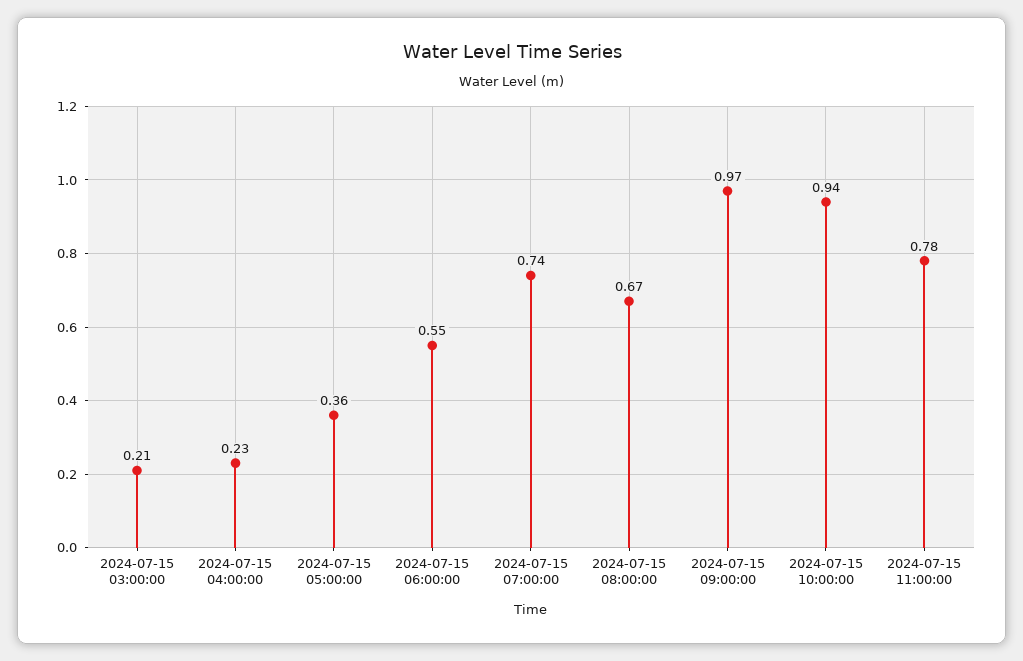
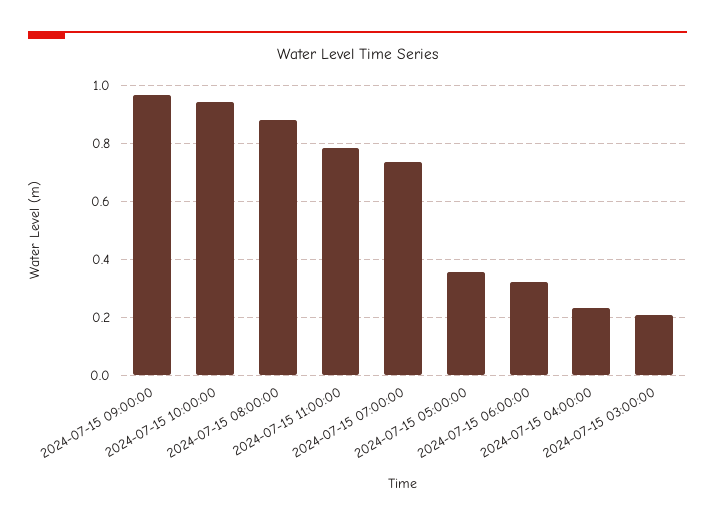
  {
    "2024-07-15 03:00:00": 0.21,
    "2024-07-15 04:00:00": 0.23,
    "2024-07-15 05:00:00": 0.36,
-   "2024-07-15 06:00:00": 0.55,
+   "2024-07-15 06:00:00": 0.325,
    "2024-07-15 07:00:00": 0.74,
-   "2024-07-15 08:00:00": 0.67,
+   "2024-07-15 08:00:00": 0.875,
    "2024-07-15 09:00:00": 0.97,
    "2024-07-15 10:00:00": 0.94,
    "2024-07-15 11:00:00": 0.78
  }

